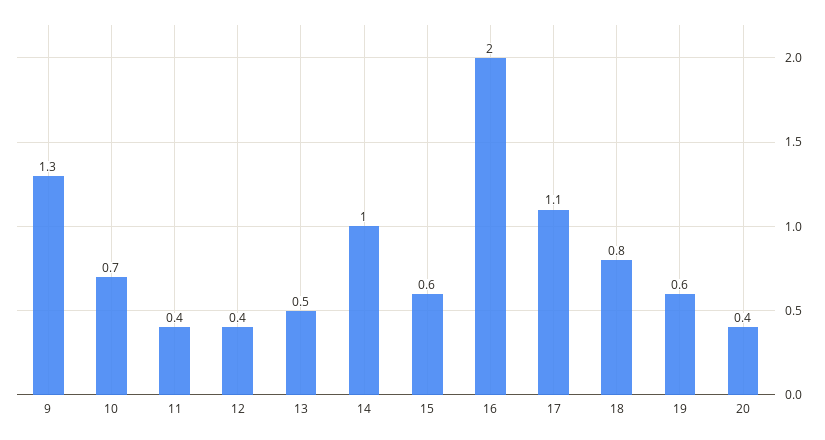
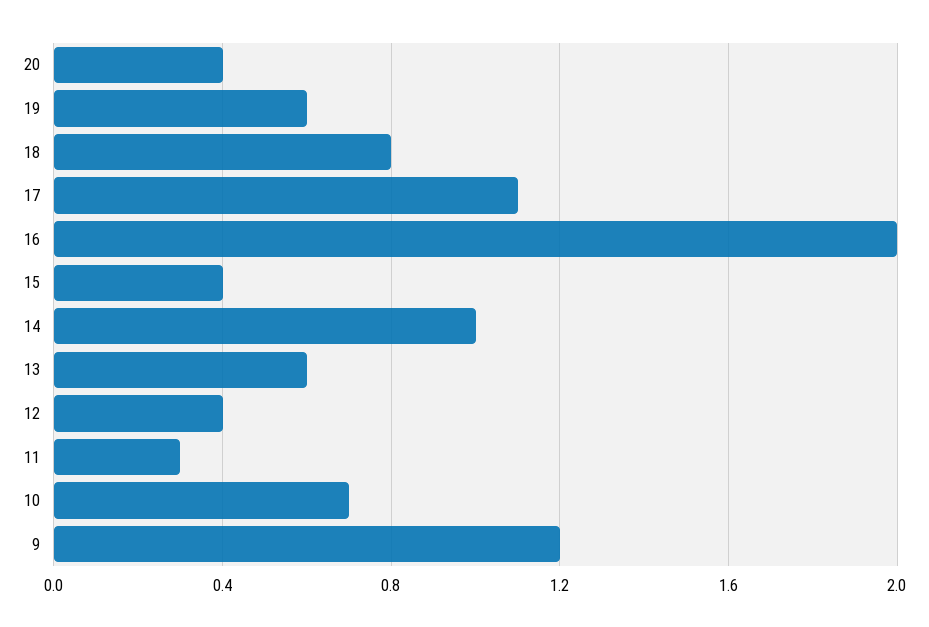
  {
-   "9": 1.3,
+   "9": 1.2,
    "10": 0.7,
-   "11": 0.4,
+   "11": 0.3,
    "12": 0.4,
-   "13": 0.5,
+   "13": 0.6,
    "14": 1,
-   "15": 0.6,
+   "15": 0.4,
    "16": 2,
    "17": 1.1,
    "18": 0.8,
    "19": 0.6,
    "20": 0.4
  }

